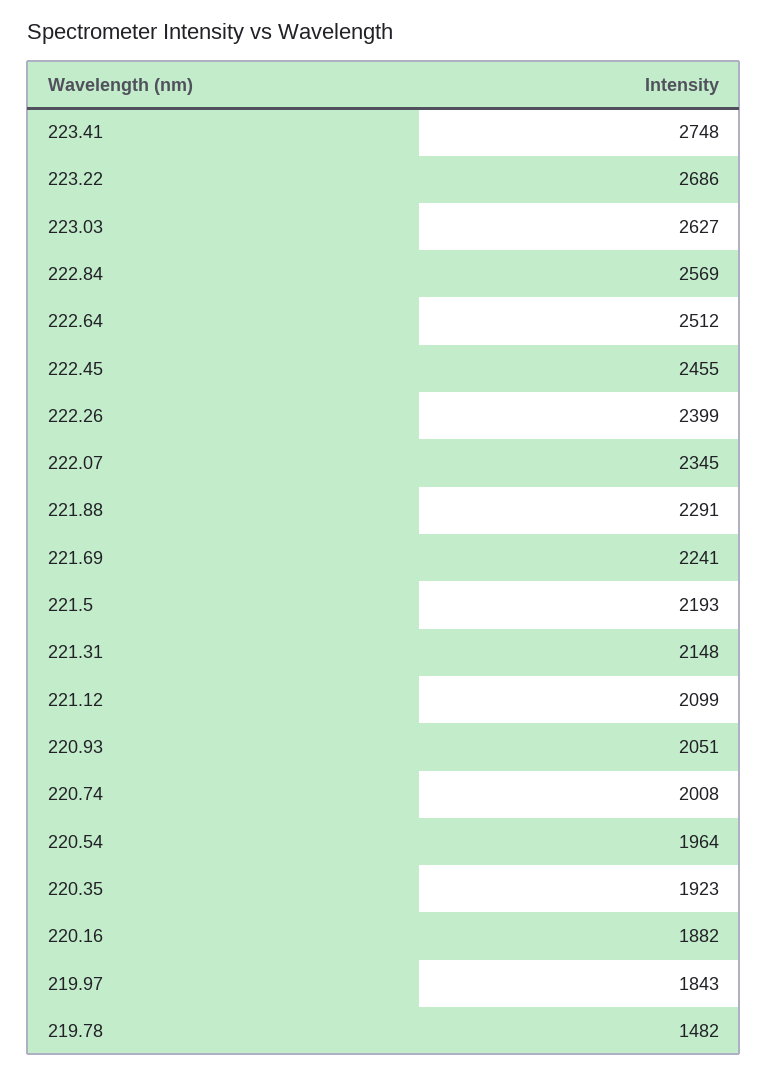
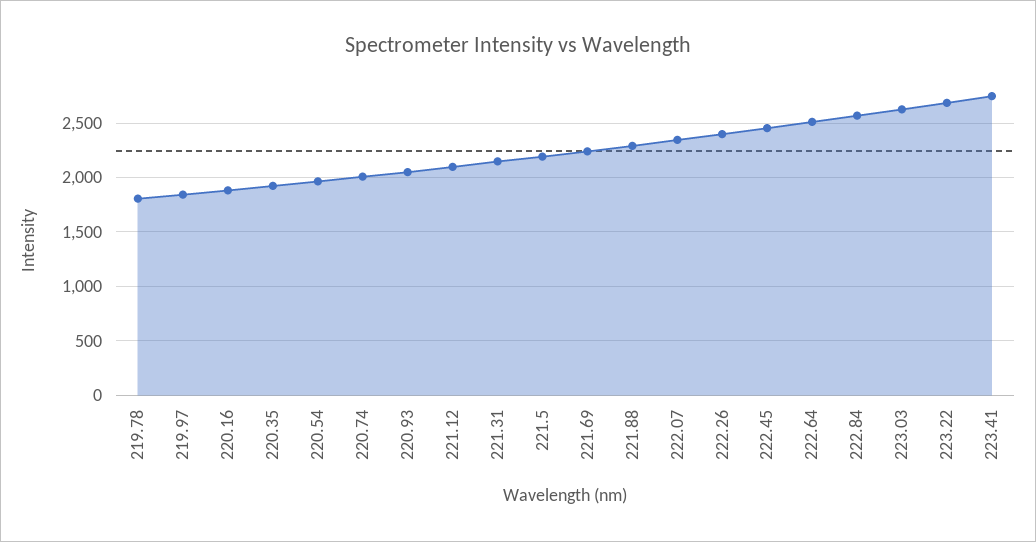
  {
    "223.41": 2748,
    "223.22": 2686,
    "223.03": 2627,
    "222.84": 2569,
    "222.64": 2512,
    "222.45": 2455,
    "222.26": 2399,
    "222.07": 2345,
    "221.88": 2291,
    "221.69": 2241,
    "221.5": 2193,
    "221.31": 2148,
    "221.12": 2099,
    "220.93": 2051,
    "220.74": 2008,
    "220.54": 1964,
    "220.35": 1923,
    "220.16": 1882,
    "219.97": 1843,
-   "219.78": 1482
+   "219.78": 1800
  }

